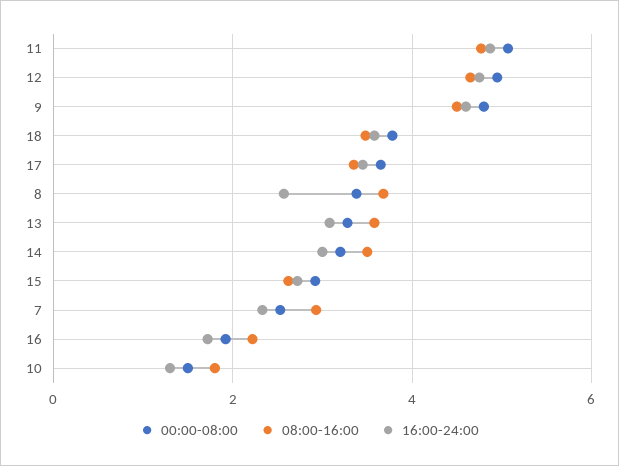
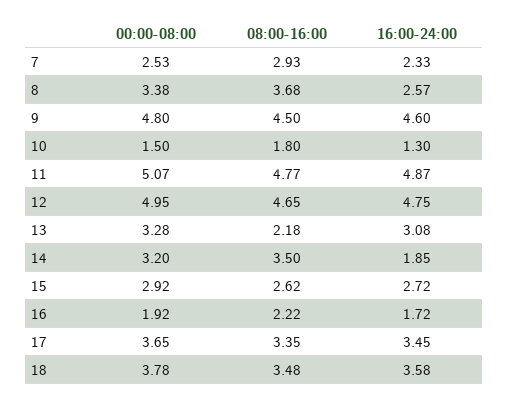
  {
    "00:00-08:00": {
      "11": 5.07,
      "12": 4.95,
      "9": 4.8,
      "18": 3.78,
      "17": 3.65,
      "8": 3.38,
      "13": 3.28,
      "14": 3.2,
      "15": 2.92,
      "7": 2.53,
      "16": 1.92,
      "10": 1.5
    },
    "08:00-16:00": {
      "11": 4.77,
      "12": 4.65,
      "9": 4.5,
      "18": 3.48,
      "17": 3.35,
      "8": 3.68,
-     "13": 3.6,
+     "13": 2.18,
      "14": 3.5,
      "15": 2.62,
      "7": 2.93,
      "16": 2.22,
      "10": 1.8
    },
    "16:00-24:00": {
      "11": 4.87,
      "12": 4.75,
      "9": 4.6,
      "18": 3.58,
      "17": 3.45,
      "8": 2.57,
      "13": 3.08,
-     "14": 3,
+     "14": 1.85,
      "15": 2.72,
      "7": 2.33,
      "16": 1.72,
      "10": 1.3
    }
  }

